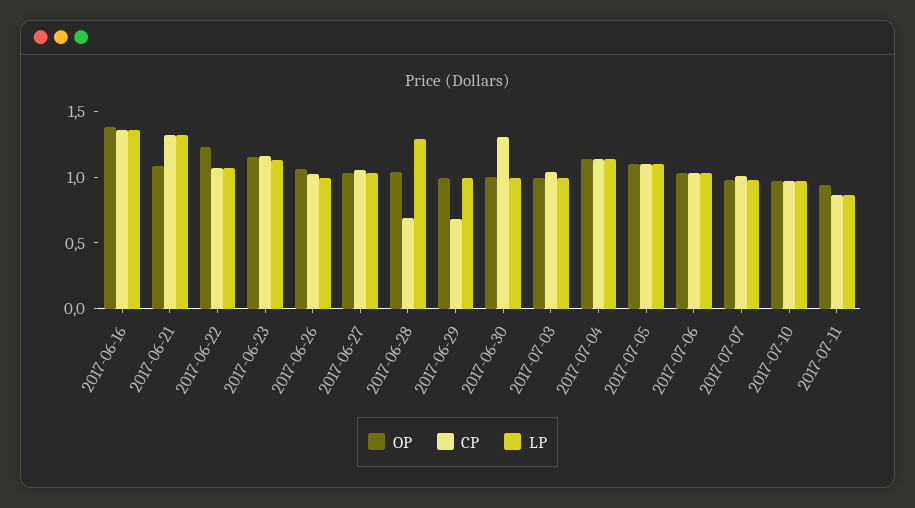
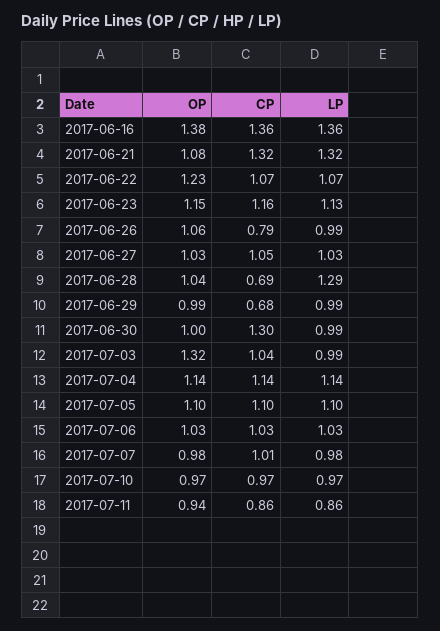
  {
    "OP": {
      "2017-06-16": 1.38,
      "2017-06-21": 1.08,
      "2017-06-22": 1.23,
      "2017-06-23": 1.15,
      "2017-06-26": 1.06,
      "2017-06-27": 1.03,
      "2017-06-28": 1.04,
      "2017-06-29": 0.99,
      "2017-06-30": 1,
-     "2017-07-03": 1,
+     "2017-07-03": 1.32,
      "2017-07-04": 1.14,
      "2017-07-05": 1.1,
      "2017-07-06": 1.03,
      "2017-07-07": 0.98,
      "2017-07-10": 0.97,
      "2017-07-11": 0.94
    },
    "CP": {
      "2017-06-16": 1.36,
      "2017-06-21": 1.32,
      "2017-06-22": 1.07,
      "2017-06-23": 1.16,
-     "2017-06-26": 1,
+     "2017-06-26": 0.79,
      "2017-06-27": 1.05,
      "2017-06-28": 0.69,
      "2017-06-29": 0.68,
      "2017-06-30": 1.3,
      "2017-07-03": 1.04,
      "2017-07-04": 1.14,
      "2017-07-05": 1.1,
      "2017-07-06": 1.03,
      "2017-07-07": 1.01,
      "2017-07-10": 0.97,
      "2017-07-11": 0.86
    },
    "LP": {
      "2017-06-16": 1.36,
      "2017-06-21": 1.32,
      "2017-06-22": 1.07,
      "2017-06-23": 1.13,
      "2017-06-26": 0.99,
      "2017-06-27": 1.03,
      "2017-06-28": 1.29,
      "2017-06-29": 0.99,
      "2017-06-30": 0.99,
      "2017-07-03": 0.99,
      "2017-07-04": 1.14,
      "2017-07-05": 1.1,
      "2017-07-06": 1.03,
      "2017-07-07": 0.98,
      "2017-07-10": 0.97,
      "2017-07-11": 0.86
    }
  }

